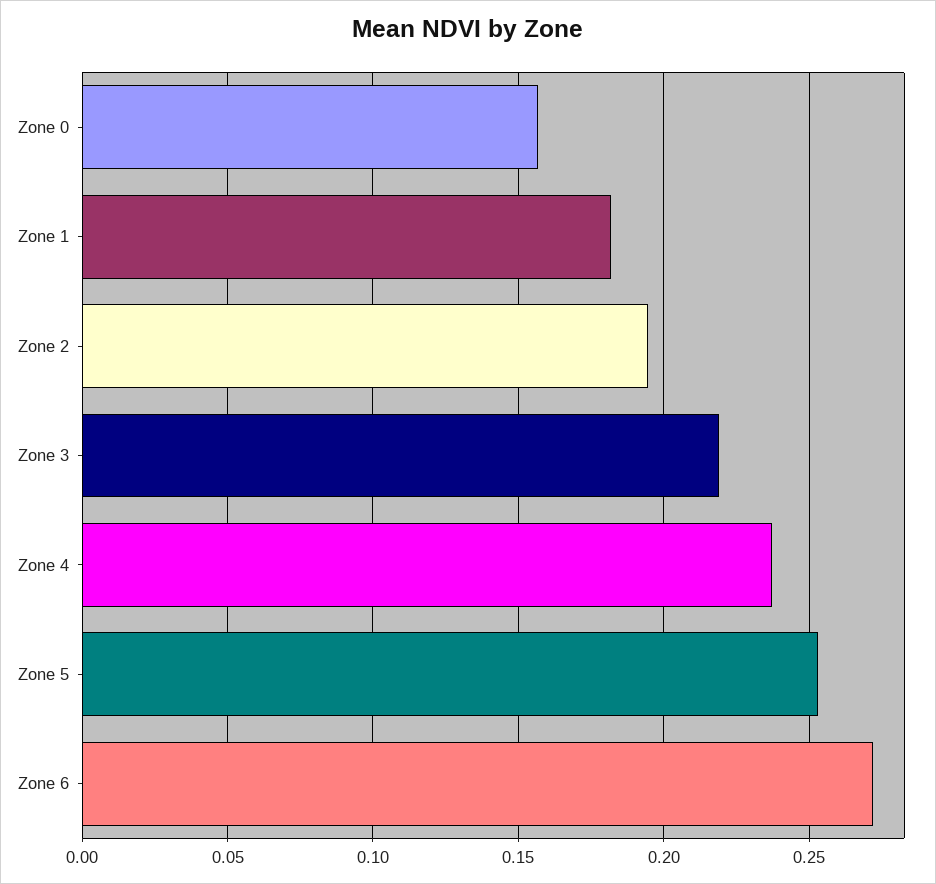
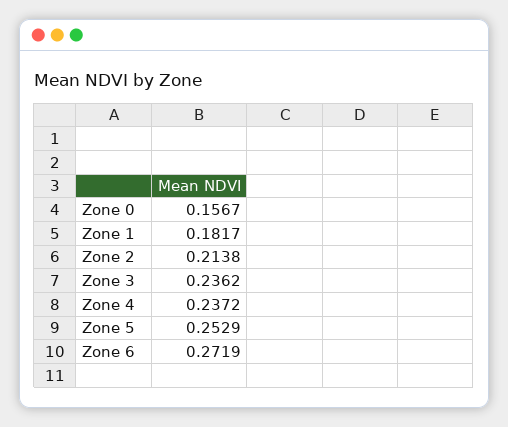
  {
    "Zone 0": 0.1567,
    "Zone 1": 0.1817,
-   "Zone 2": 0.195,
+   "Zone 2": 0.2138,
-   "Zone 3": 0.22,
+   "Zone 3": 0.2362,
    "Zone 4": 0.2372,
    "Zone 5": 0.2529,
    "Zone 6": 0.2719
  }

